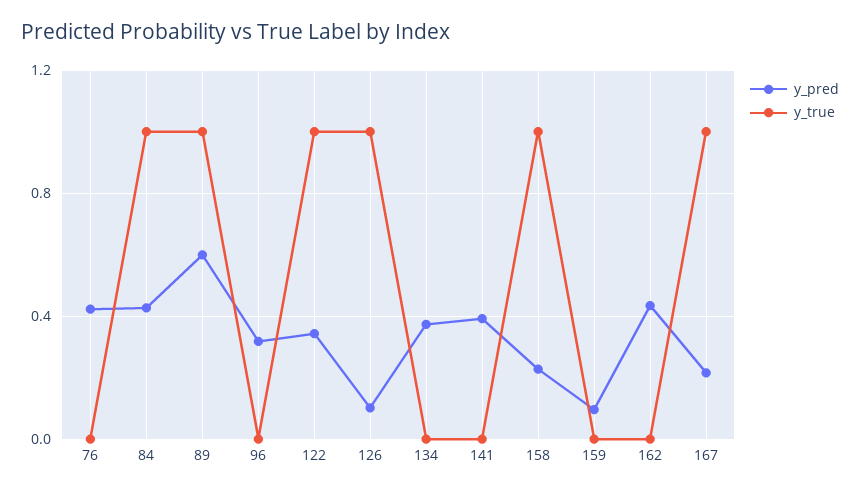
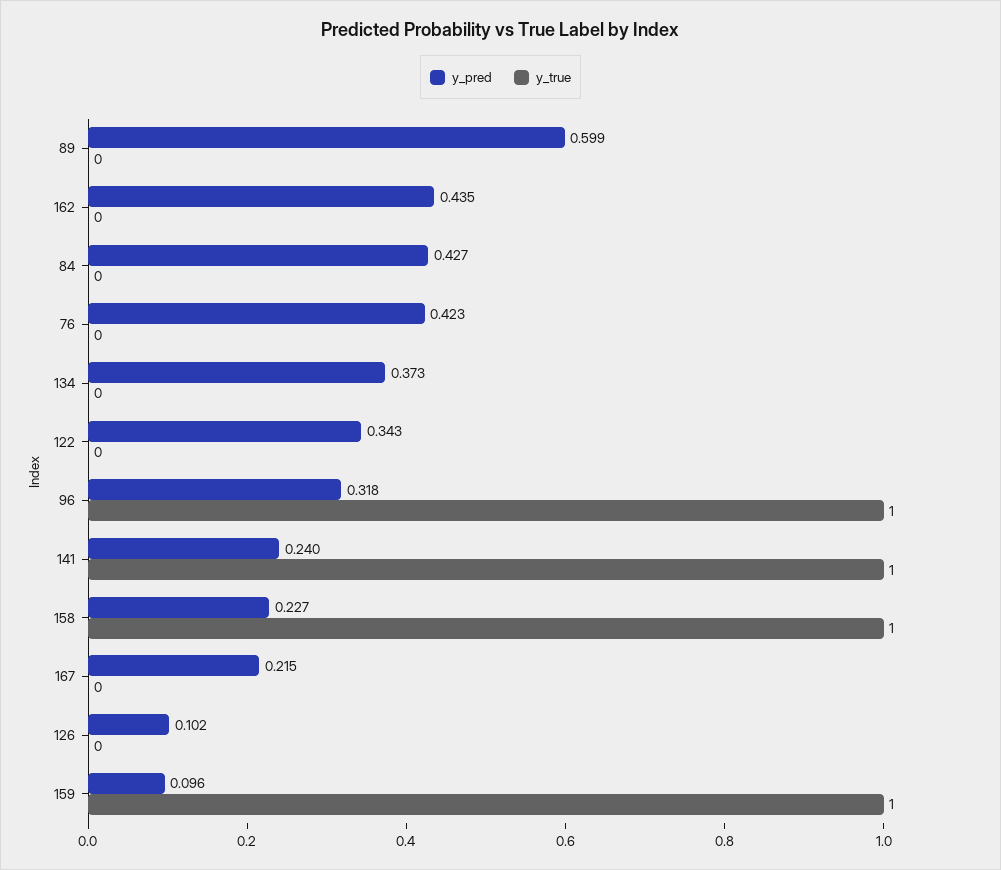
  {
    "y_pred": {
      "76": 0.423,
      "84": 0.427,
      "89": 0.599,
      "96": 0.318,
      "122": 0.343,
      "126": 0.102,
      "134": 0.373,
-     "141": 0.4,
+     "141": 0.24,
      "158": 0.227,
      "159": 0.096,
      "162": 0.435,
      "167": 0.215
    },
    "y_true": {
      "76": 0,
-     "84": 1,
+     "84": 0,
-     "89": 1,
+     "89": 0,
-     "96": 0,
+     "96": 1,
-     "122": 1,
+     "122": 0,
-     "126": 1,
+     "126": 0,
      "134": 0,
-     "141": 0,
+     "141": 1,
      "158": 1,
-     "159": 0,
+     "159": 1,
      "162": 0,
-     "167": 1
+     "167": 0
    }
  }

